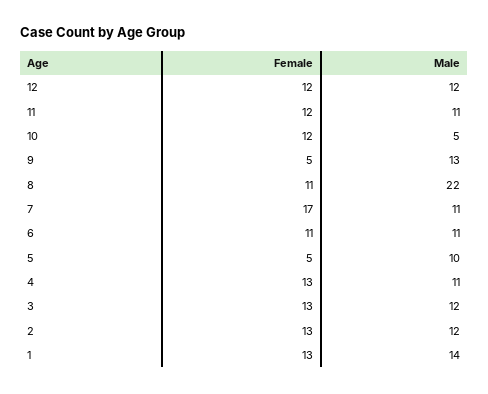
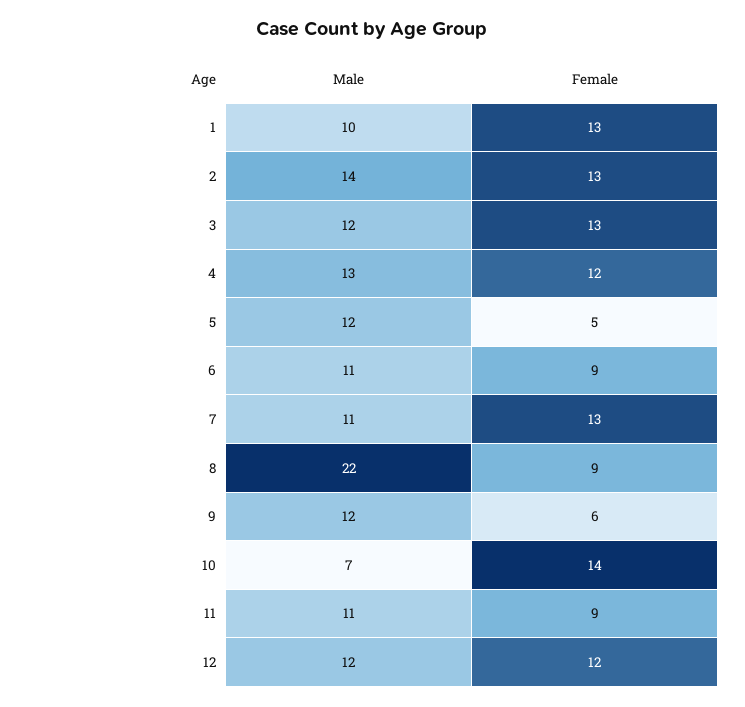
  {
    "Female": {
      "12": 12,
-     "11": 12,
+     "11": 9,
-     "10": 12,
+     "10": 14,
-     "9": 5,
+     "9": 6,
-     "8": 11,
+     "8": 9,
-     "7": 17,
+     "7": 13,
-     "6": 11,
+     "6": 9,
      "5": 5,
-     "4": 13,
+     "4": 12,
      "3": 13,
      "2": 13,
      "1": 13
    },
    "Male": {
      "12": 12,
      "11": 11,
-     "10": 5,
+     "10": 7,
-     "9": 13,
+     "9": 12,
      "8": 22,
      "7": 11,
      "6": 11,
-     "5": 10,
+     "5": 12,
-     "4": 11,
+     "4": 13,
      "3": 12,
-     "2": 12,
+     "2": 14,
-     "1": 14
+     "1": 10
    }
  }

